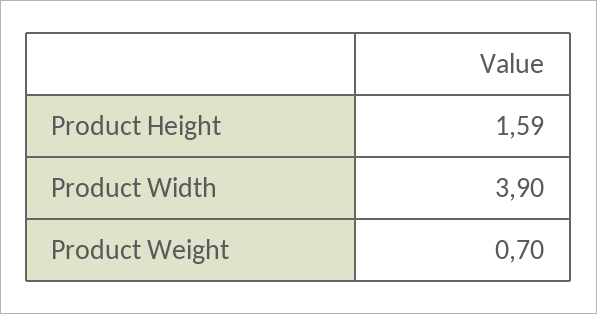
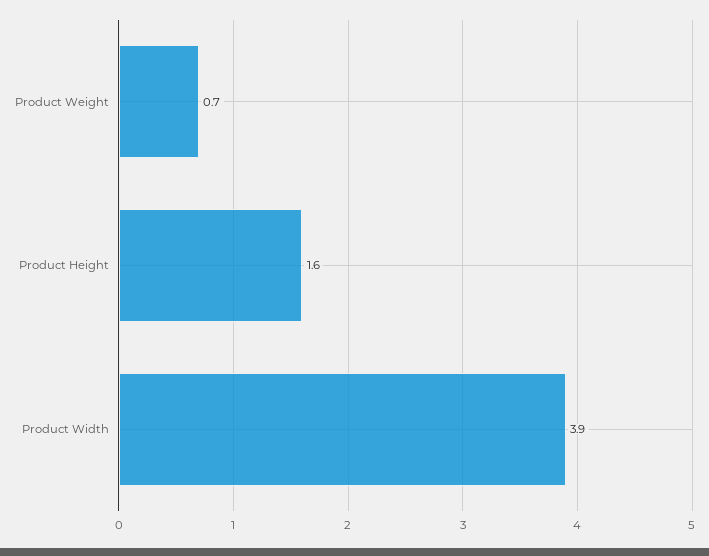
  {
-   "Product Height": 1.59,
+   "Product Height": 1.6,
    "Product Width": 3.9,
    "Product Weight": 0.7
  }

